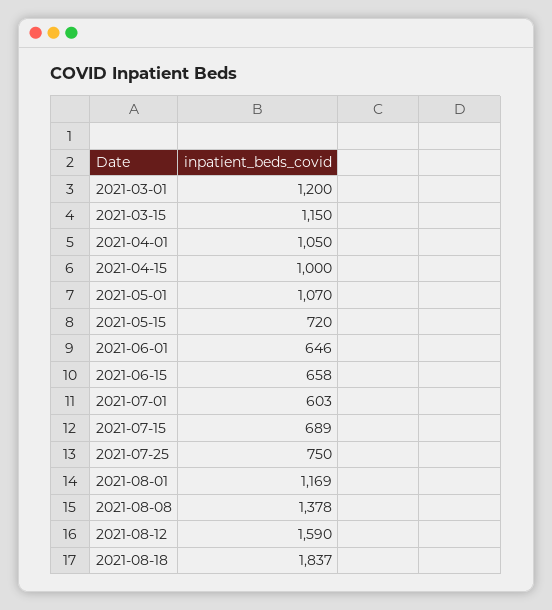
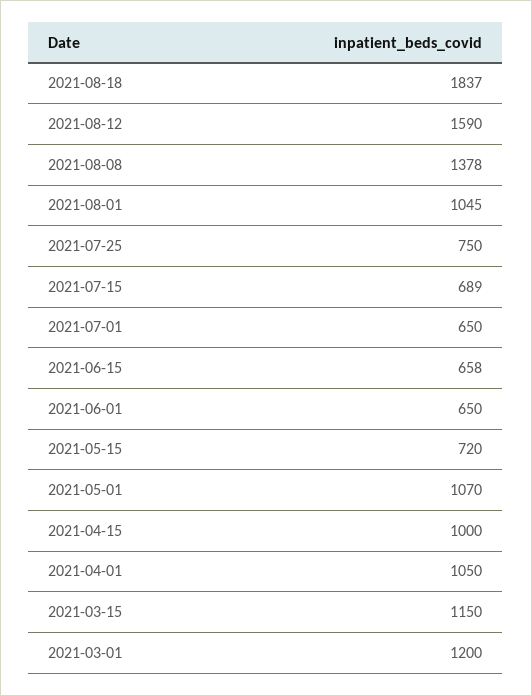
  {
    "2021-03-01": 1200,
    "2021-03-15": 1150,
    "2021-04-01": 1050,
    "2021-04-15": 1000,
    "2021-05-01": 1070,
    "2021-05-15": 720,
-   "2021-06-01": 646,
+   "2021-06-01": 650,
    "2021-06-15": 658,
-   "2021-07-01": 603,
+   "2021-07-01": 650,
    "2021-07-15": 689,
    "2021-07-25": 750,
-   "2021-08-01": 1169,
+   "2021-08-01": 1045,
    "2021-08-08": 1378,
    "2021-08-12": 1590,
    "2021-08-18": 1837
  }

